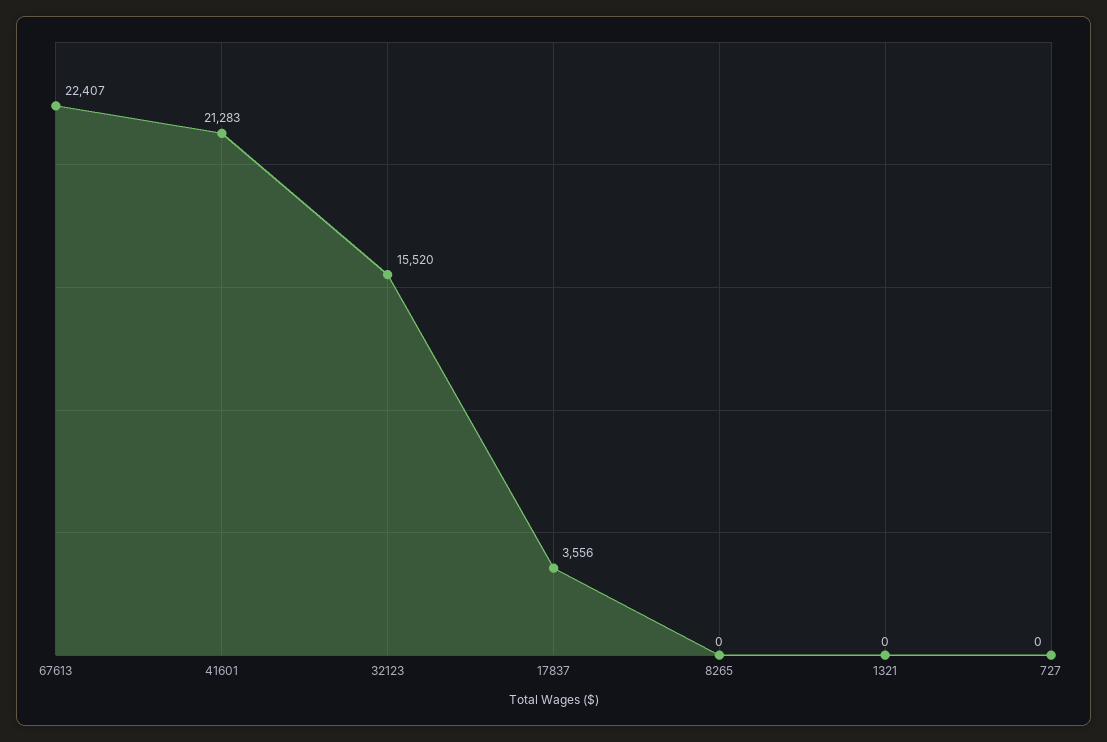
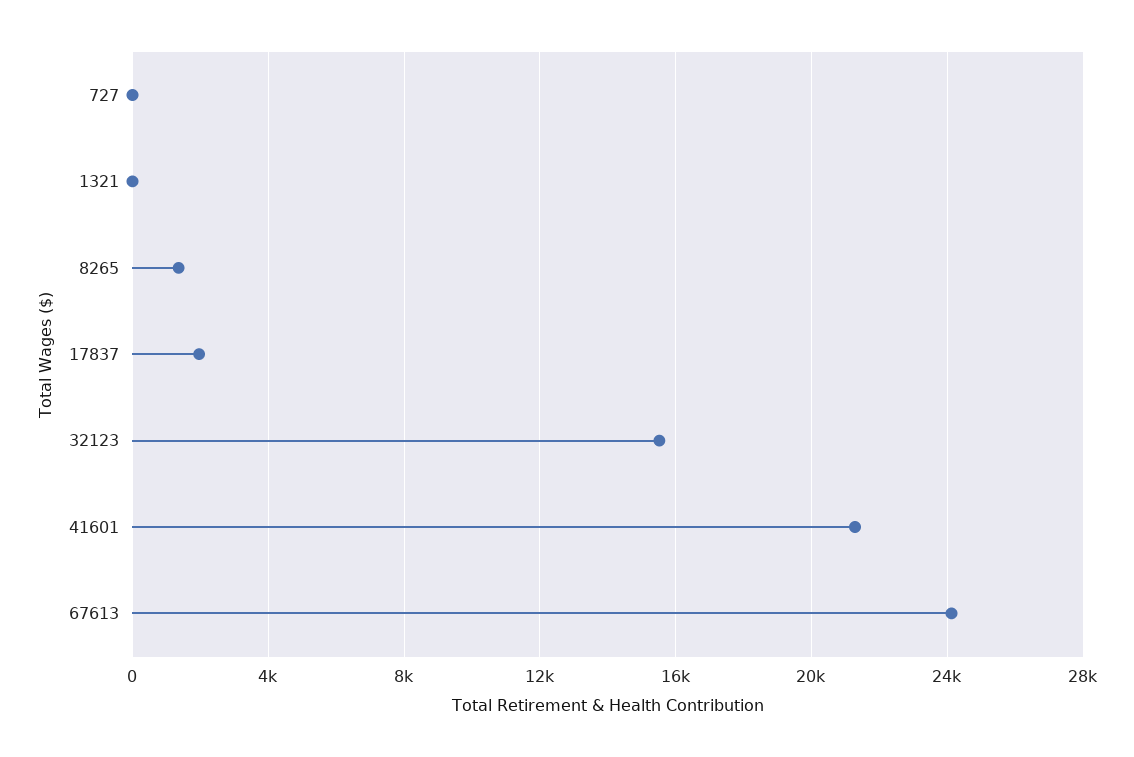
  {
-   "67613": 22407,
+   "67613": 24000,
    "41601": 21283,
    "32123": 15520,
-   "17837": 3556,
+   "17837": 2000,
-   "8265": 0,
+   "8265": 1500,
    "1321": 0,
    "727": 0
  }

